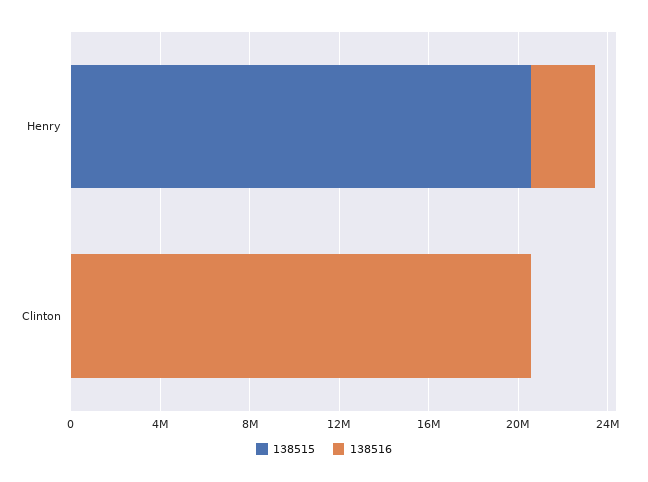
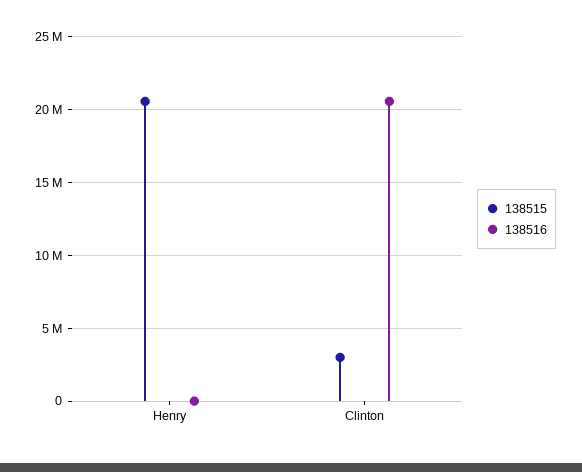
  {
    "138515": {
      "Henry": 20500000,
-     "Clinton": 0
+     "Clinton": 3000000
    },
    "138516": {
-     "Henry": 3000000,
+     "Henry": 0,
      "Clinton": 20500000
    }
  }

